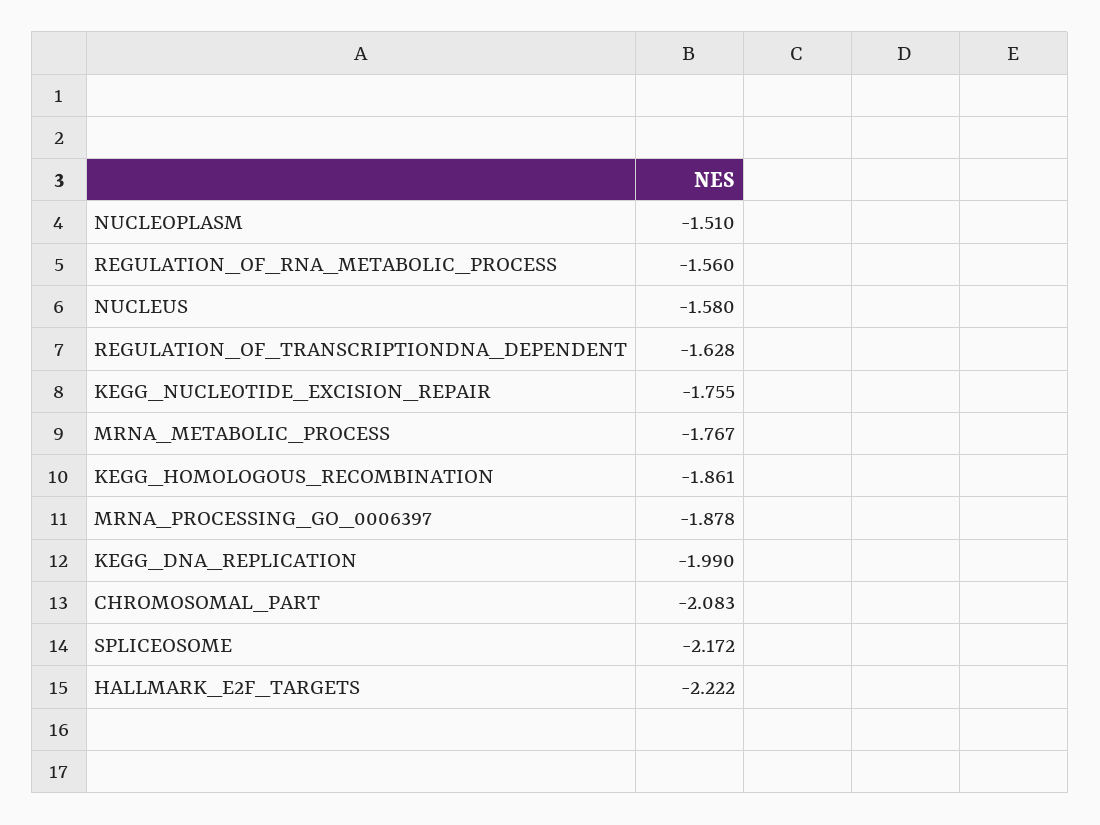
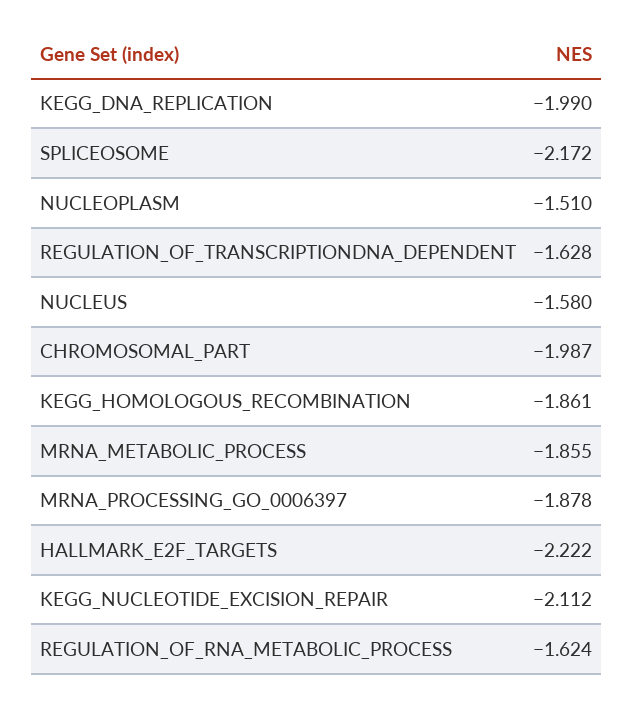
  {
    "NUCLEOPLASM": -1.51,
-   "REGULATION_OF_RNA_METABOLIC_PROCESS": -1.56,
+   "REGULATION_OF_RNA_METABOLIC_PROCESS": -1.624,
    "NUCLEUS": -1.58,
    "REGULATION_OF_TRANSCRIPTIONDNA_DEPENDENT": -1.628,
-   "KEGG_NUCLEOTIDE_EXCISION_REPAIR": -1.755,
+   "KEGG_NUCLEOTIDE_EXCISION_REPAIR": -2.112,
-   "MRNA_METABOLIC_PROCESS": -1.767,
+   "MRNA_METABOLIC_PROCESS": -1.855,
    "KEGG_HOMOLOGOUS_RECOMBINATION": -1.861,
    "MRNA_PROCESSING_GO_0006397": -1.878,
    "KEGG_DNA_REPLICATION": -1.99,
-   "CHROMOSOMAL_PART": -2.083,
+   "CHROMOSOMAL_PART": -1.987,
    "SPLICEOSOME": -2.172,
    "HALLMARK_E2F_TARGETS": -2.222
  }

